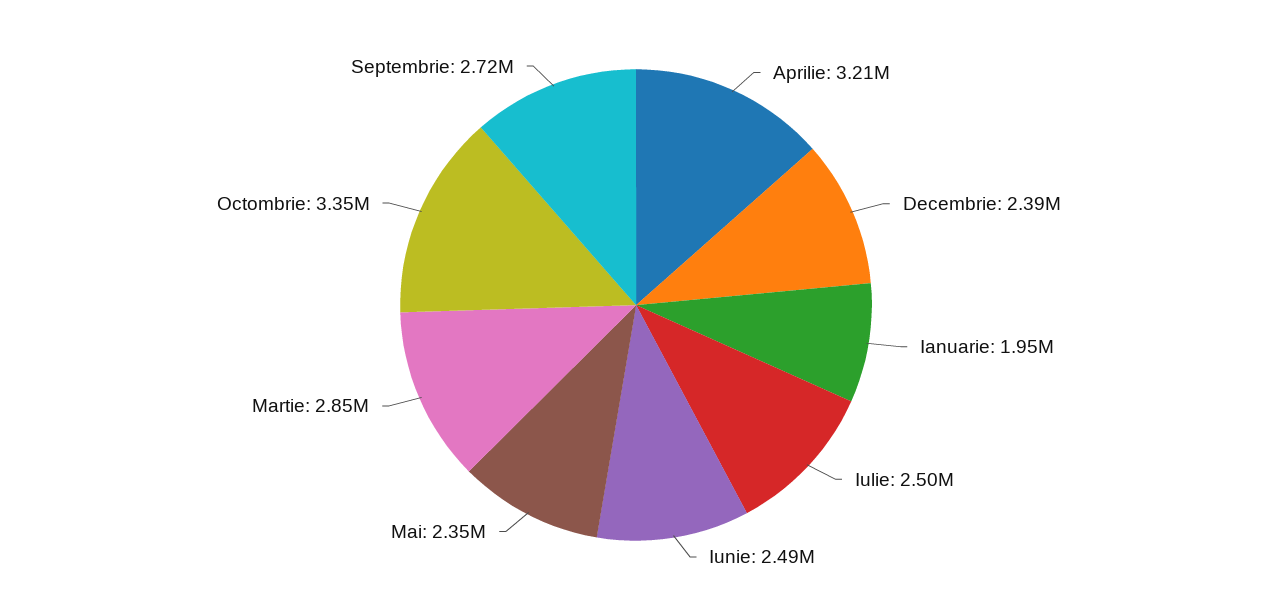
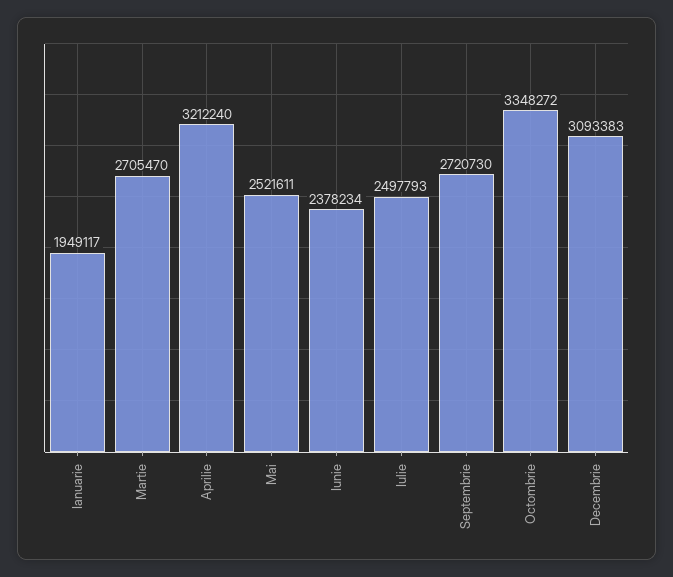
  {
    "Aprilie": 3212240,
-   "Decembrie": 2390000,
+   "Decembrie": 3093383,
    "Ianuarie": 1949117,
    "Iulie": 2497793,
-   "Iunie": 2490000,
+   "Iunie": 2378234,
-   "Mai": 2350000,
+   "Mai": 2521611,
-   "Martie": 2850000,
+   "Martie": 2705470,
    "Octombrie": 3348272,
    "Septembrie": 2720730
  }

